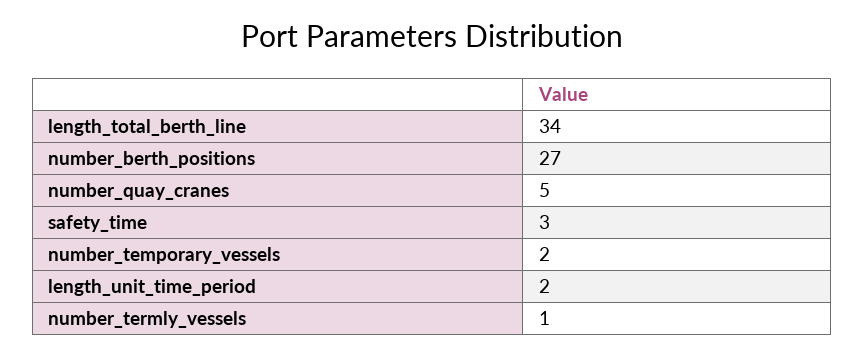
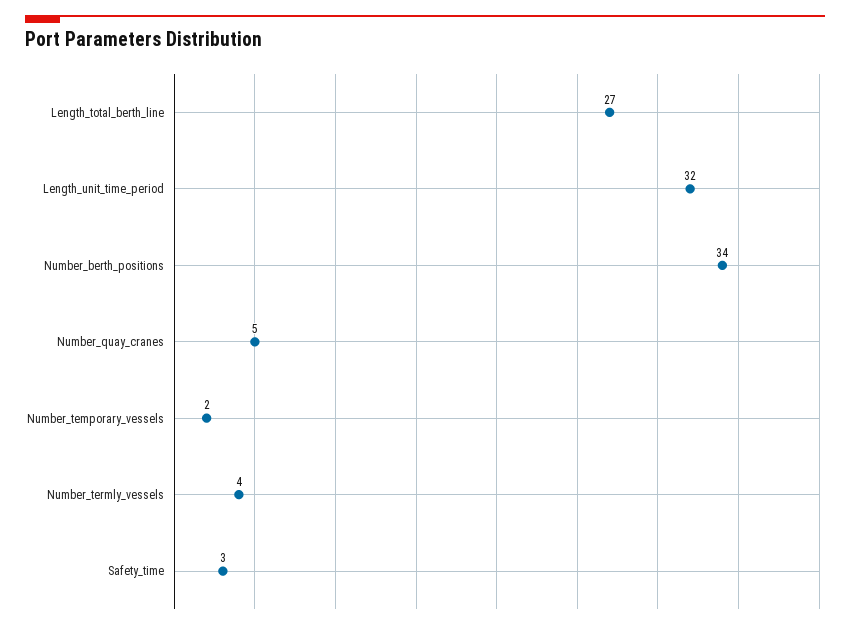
  {
-   "length_total_berth_line": 34,
+   "length_total_berth_line": 27,
-   "number_berth_positions": 27,
+   "number_berth_positions": 34,
    "number_quay_cranes": 5,
    "safety_time": 3,
    "number_temporary_vessels": 2,
-   "length_unit_time_period": 2,
+   "length_unit_time_period": 32,
-   "number_termly_vessels": 1
+   "number_termly_vessels": 4
  }

